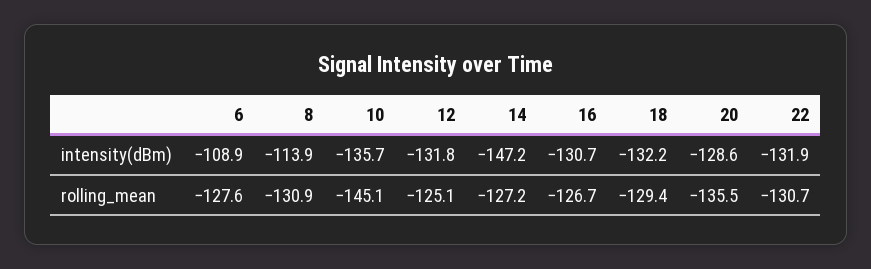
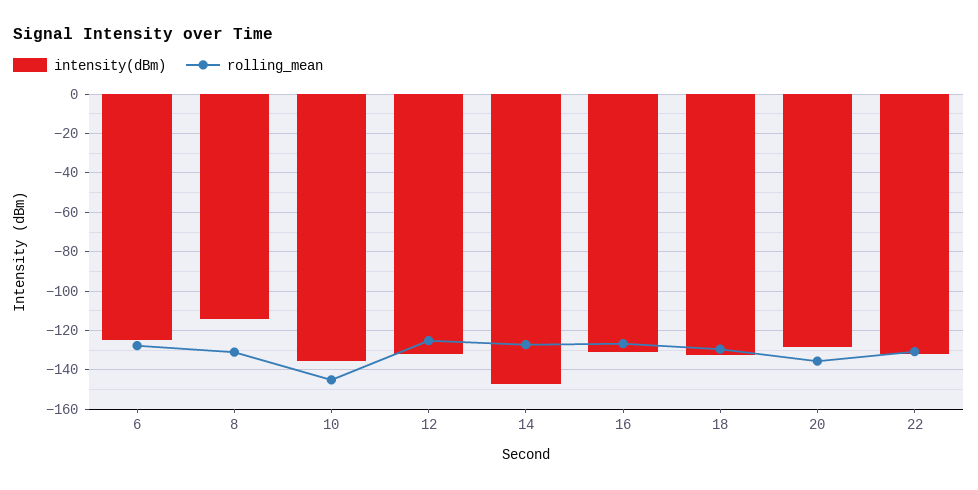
  {
    "intensity(dBm)": {
-     "6": -108.9,
+     "6": -125,
      "8": -113.9,
      "10": -135.7,
      "12": -131.8,
      "14": -147.2,
      "16": -130.7,
      "18": -132.2,
      "20": -128.6,
      "22": -131.9
    },
    "rolling_mean": {
      "6": -127.6,
      "8": -130.9,
      "10": -145.1,
      "12": -125.1,
      "14": -127.2,
      "16": -126.7,
      "18": -129.4,
      "20": -135.5,
      "22": -130.7
    }
  }

